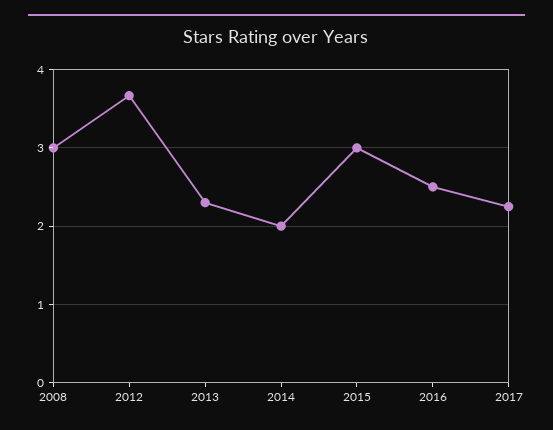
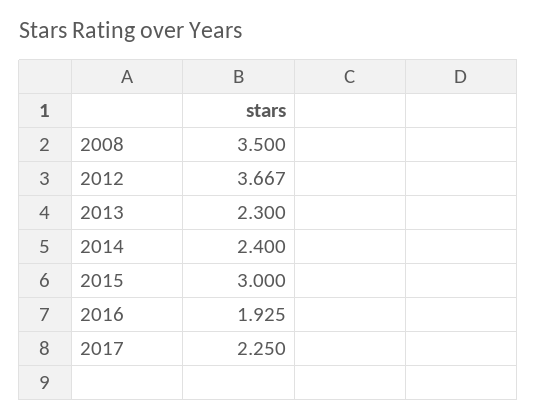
  {
-   "2008": 3,
+   "2008": 3.5,
    "2012": 3.667,
    "2013": 2.3,
-   "2014": 2,
+   "2014": 2.4,
    "2015": 3,
-   "2016": 2.5,
+   "2016": 1.925,
    "2017": 2.25
  }

